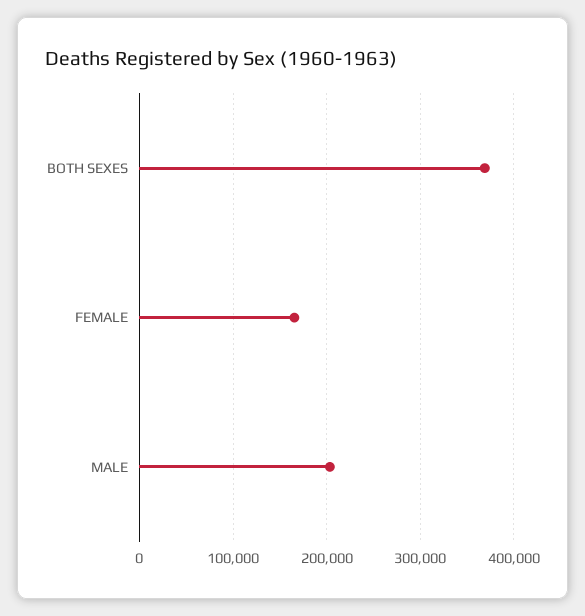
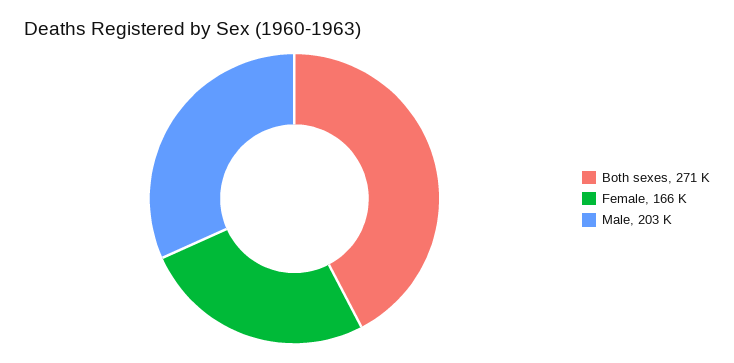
  {
-   "BOTH SEXES": 370000,
+   "BOTH SEXES": 271000,
    "FEMALE": 166000,
    "MALE": 203000
  }

